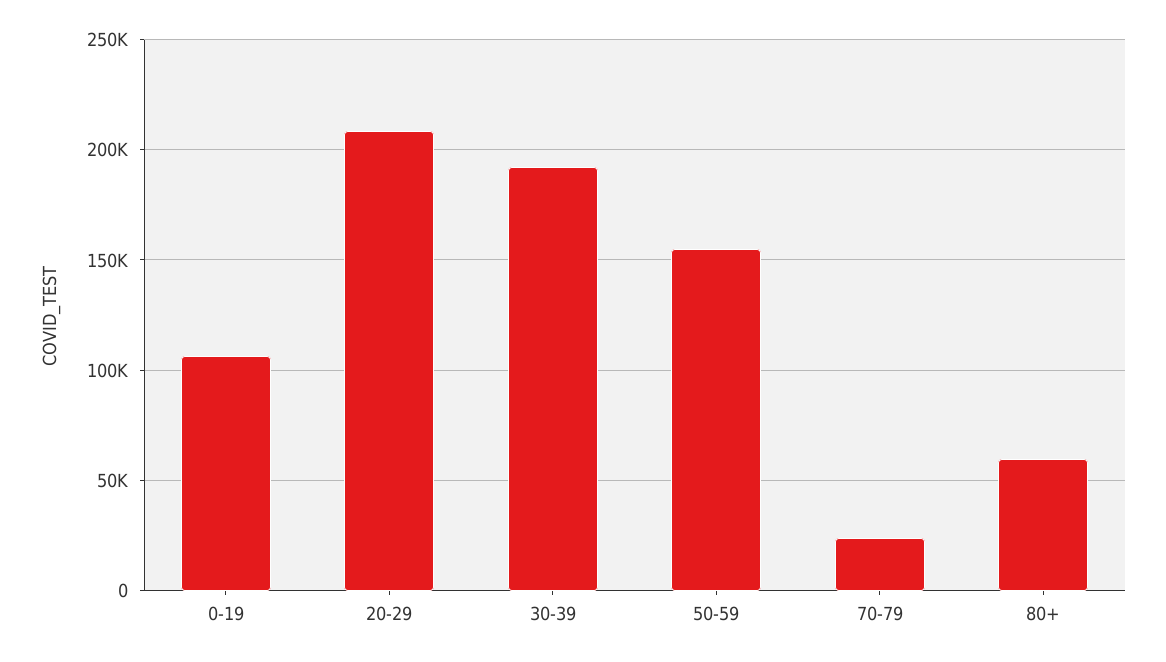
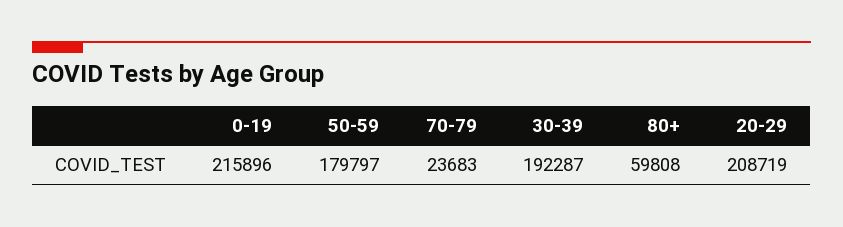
  {
-   "0-19": 105000,
+   "0-19": 215896,
    "20-29": 208719,
    "30-39": 192287,
-   "50-59": 155000,
+   "50-59": 179797,
    "70-79": 23683,
    "80+": 59808
  }

